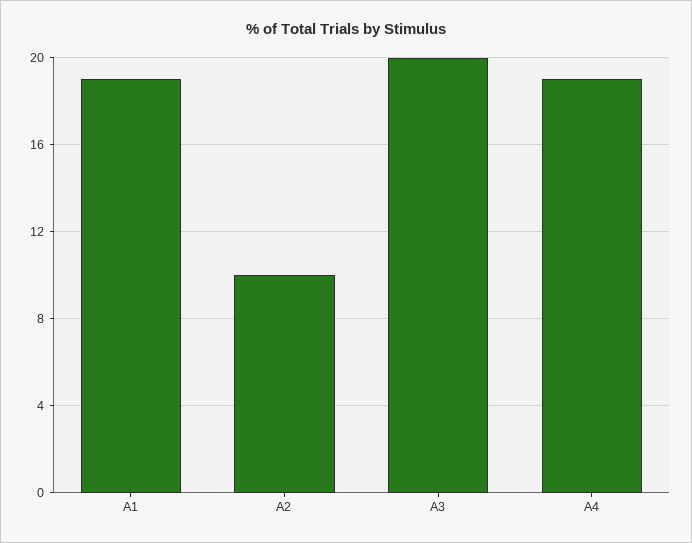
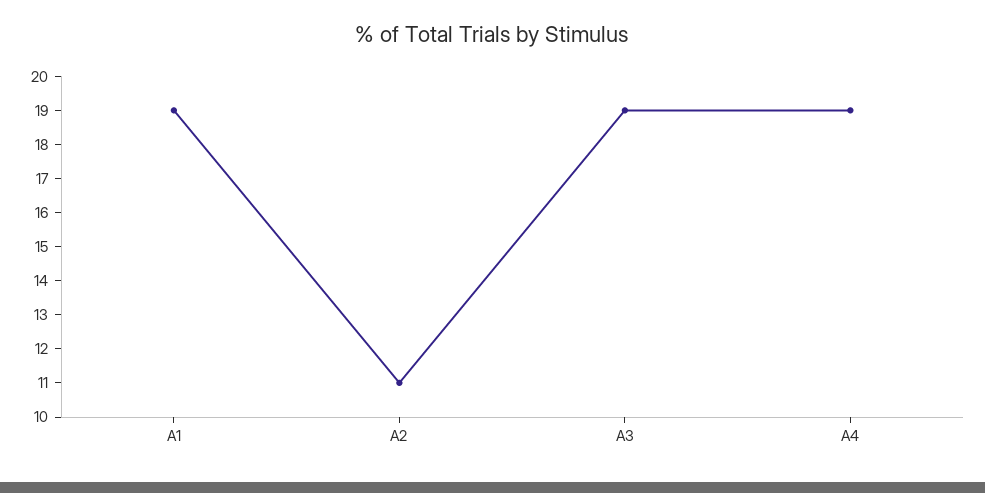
  {
    "A1": 19,
-   "A2": 10,
+   "A2": 11,
-   "A3": 20,
+   "A3": 19,
    "A4": 19
  }

